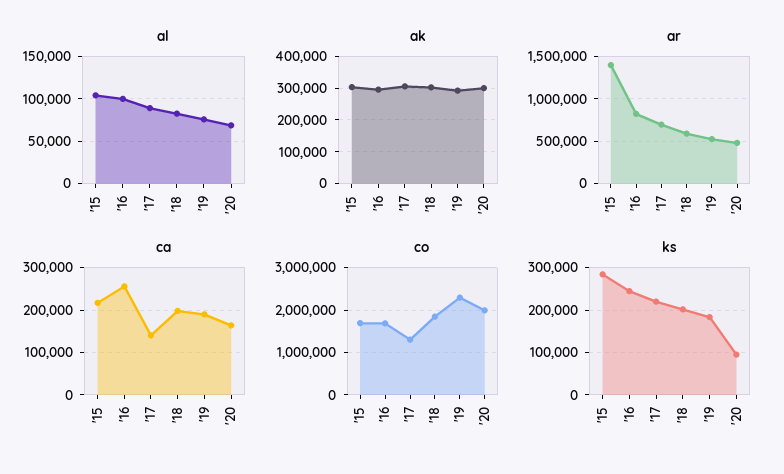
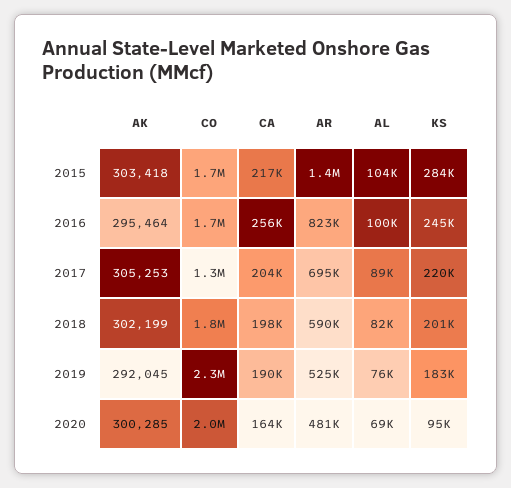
  {
    "al": {
      "'15": 104000,
      "'16": 100000,
      "'17": 89000,
      "'18": 82000,
      "'19": 76000,
      "'20": 69000
    },
    "ak": {
      "'15": 303418,
      "'16": 295464,
      "'17": 305253,
      "'18": 302199,
      "'19": 292045,
      "'20": 300285
    },
    "ar": {
      "'15": 1400000,
      "'16": 823000,
      "'17": 695000,
      "'18": 590000,
      "'19": 525000,
      "'20": 481000
    },
    "ca": {
      "'15": 217000,
      "'16": 256000,
-     "'17": 140000,
+     "'17": 204000,
      "'18": 198000,
      "'19": 190000,
      "'20": 164000
    },
    "co": {
      "'15": 1700000,
      "'16": 1700000,
      "'17": 1300000,
      "'18": 1800000,
      "'19": 2300000,
      "'20": 2000000
    },
    "ks": {
      "'15": 284000,
      "'16": 245000,
      "'17": 220000,
      "'18": 201000,
      "'19": 183000,
      "'20": 95000
    }
  }

